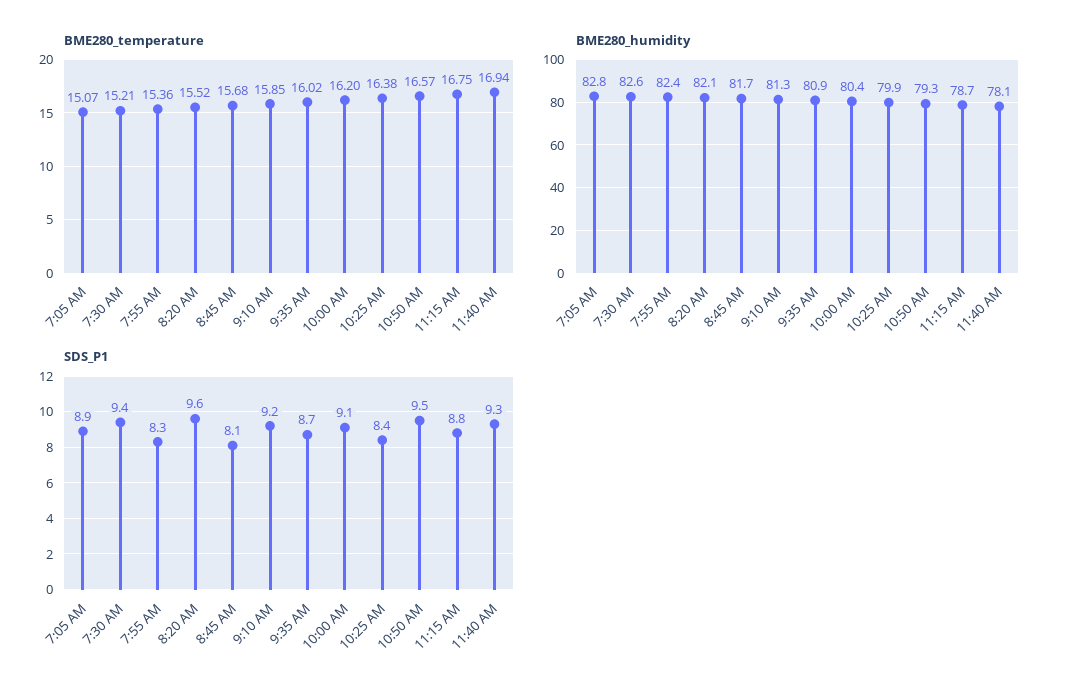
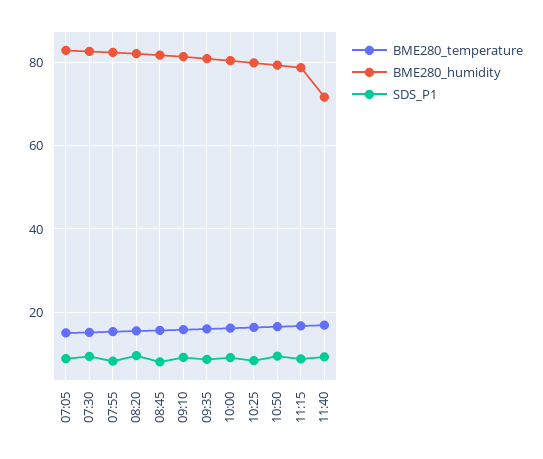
  {
    "BME280_temperature": {
      "7:05 AM": 15.07,
      "7:30 AM": 15.21,
      "7:55 AM": 15.36,
      "8:20 AM": 15.52,
      "8:45 AM": 15.68,
      "9:10 AM": 15.85,
      "9:35 AM": 16.02,
      "10:00 AM": 16.2,
      "10:25 AM": 16.38,
      "10:50 AM": 16.57,
      "11:15 AM": 16.75,
      "11:40 AM": 16.94
    },
    "BME280_humidity": {
      "7:05 AM": 82.8,
      "7:30 AM": 82.6,
      "7:55 AM": 82.4,
      "8:20 AM": 82.1,
      "8:45 AM": 81.7,
      "9:10 AM": 81.3,
      "9:35 AM": 80.9,
      "10:00 AM": 80.4,
      "10:25 AM": 79.9,
      "10:50 AM": 79.3,
      "11:15 AM": 78.7,
-     "11:40 AM": 78.1
+     "11:40 AM": 72
    },
    "SDS_P1": {
      "7:05 AM": 8.9,
      "7:30 AM": 9.4,
      "7:55 AM": 8.3,
      "8:20 AM": 9.6,
      "8:45 AM": 8.1,
      "9:10 AM": 9.2,
      "9:35 AM": 8.7,
      "10:00 AM": 9.1,
      "10:25 AM": 8.4,
      "10:50 AM": 9.5,
      "11:15 AM": 8.8,
      "11:40 AM": 9.3
    }
  }

